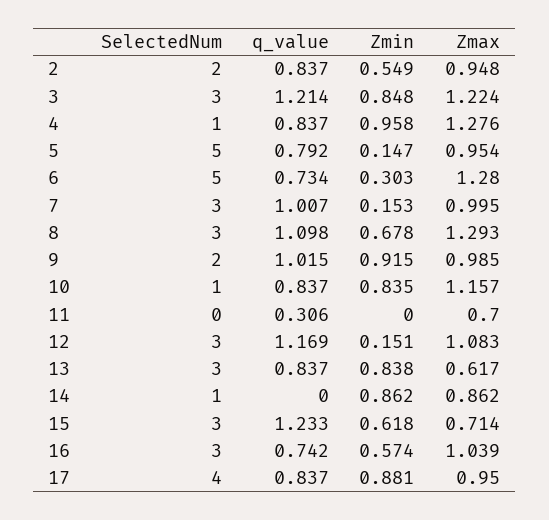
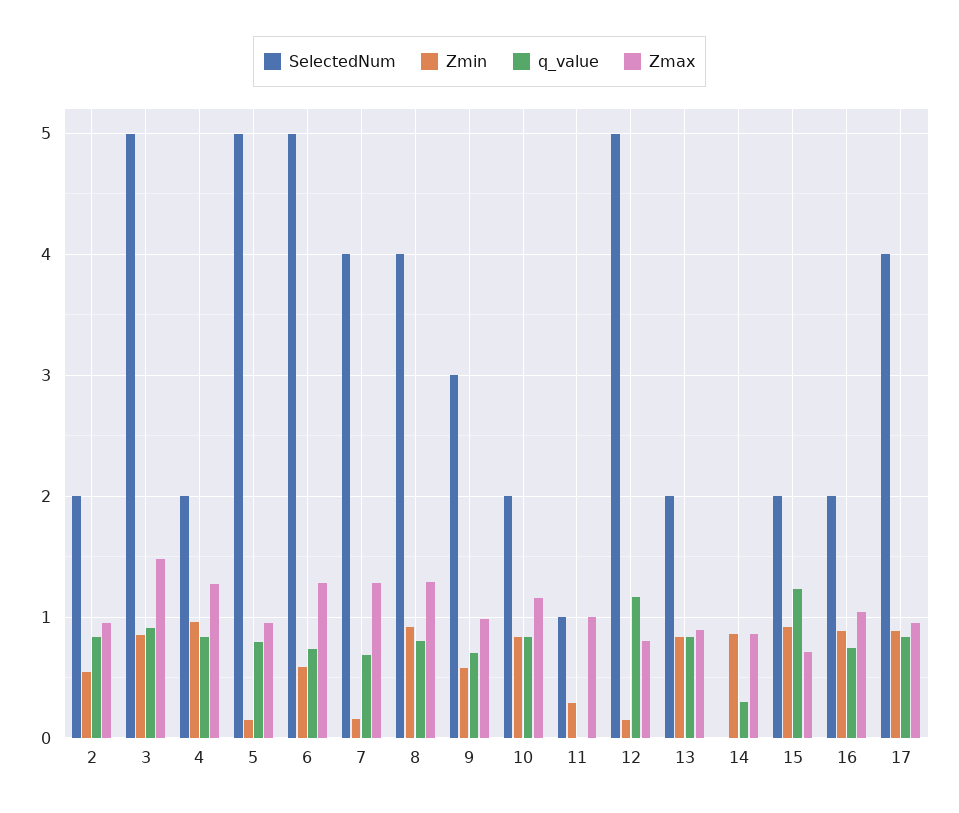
  {
    "SelectedNum": {
      "2": 2,
-     "3": 3,
+     "3": 5,
-     "4": 1,
+     "4": 2,
      "5": 5,
      "6": 5,
-     "7": 3,
+     "7": 4,
-     "8": 3,
+     "8": 4,
-     "9": 2,
+     "9": 3,
-     "10": 1,
+     "10": 2,
-     "11": 0,
+     "11": 1,
-     "12": 3,
+     "12": 5,
-     "13": 3,
+     "13": 2,
-     "14": 1,
+     "14": 0,
-     "15": 3,
+     "15": 2,
-     "16": 3,
+     "16": 2,
      "17": 4
    },
    "q_value": {
      "2": 0.837,
-     "3": 1.214,
+     "3": 0.9,
      "4": 0.837,
      "5": 0.792,
      "6": 0.734,
-     "7": 1.007,
+     "7": 0.7,
-     "8": 1.098,
+     "8": 0.8,
-     "9": 1.015,
+     "9": 0.7,
      "10": 0.837,
-     "11": 0.306,
+     "11": 0,
      "12": 1.169,
      "13": 0.837,
-     "14": 0,
+     "14": 0.3,
      "15": 1.233,
      "16": 0.742,
      "17": 0.837
    },
    "Zmin": {
      "2": 0.549,
      "3": 0.848,
      "4": 0.958,
      "5": 0.147,
-     "6": 0.303,
+     "6": 0.6,
      "7": 0.153,
-     "8": 0.678,
+     "8": 0.9,
-     "9": 0.915,
+     "9": 0.6,
      "10": 0.835,
-     "11": 0,
+     "11": 0.3,
      "12": 0.151,
      "13": 0.838,
      "14": 0.862,
-     "15": 0.618,
+     "15": 0.9,
-     "16": 0.574,
+     "16": 0.9,
      "17": 0.881
    },
    "Zmax": {
      "2": 0.948,
-     "3": 1.224,
+     "3": 1.5,
      "4": 1.276,
      "5": 0.954,
      "6": 1.28,
-     "7": 0.995,
+     "7": 1.3,
      "8": 1.293,
      "9": 0.985,
      "10": 1.157,
-     "11": 0.7,
+     "11": 1,
-     "12": 1.083,
+     "12": 0.8,
-     "13": 0.617,
+     "13": 0.9,
      "14": 0.862,
      "15": 0.714,
      "16": 1.039,
      "17": 0.95
    }
  }

